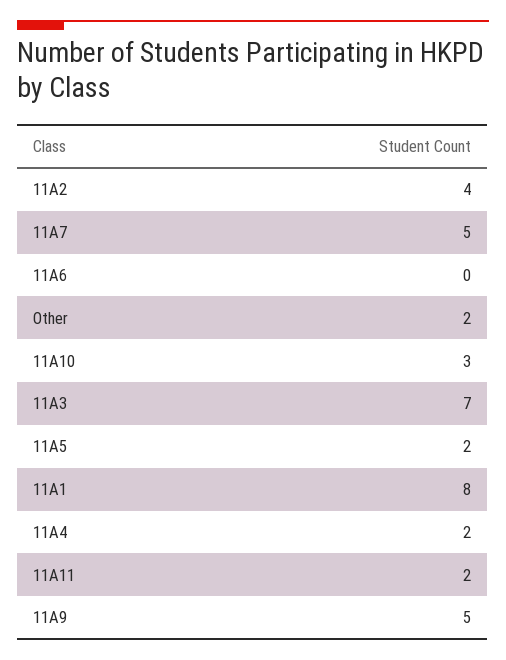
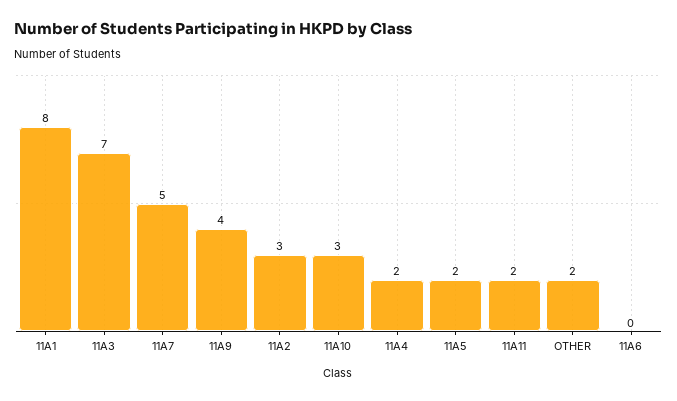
  {
-   "11A2": 4,
+   "11A2": 3,
    "11A7": 5,
    "11A6": 0,
    "Other": 2,
    "11A10": 3,
    "11A3": 7,
    "11A5": 2,
    "11A1": 8,
    "11A4": 2,
    "11A11": 2,
-   "11A9": 5
+   "11A9": 4
  }

